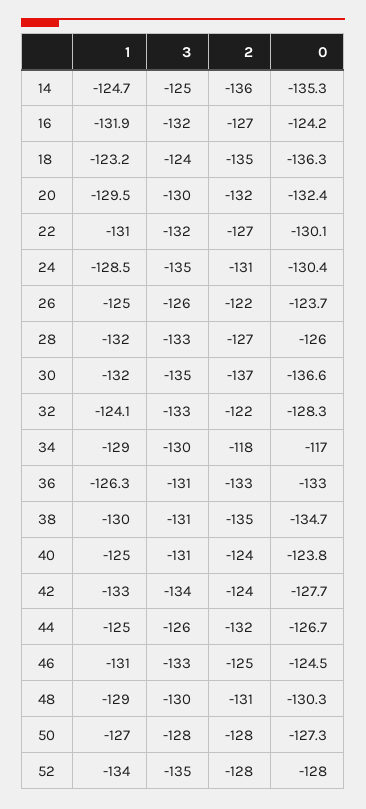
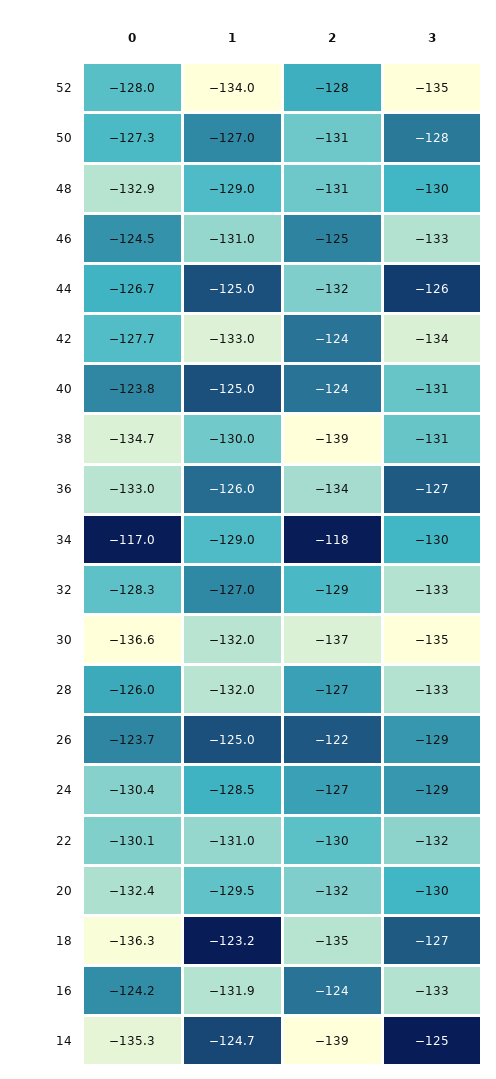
  {
    "1": {
      "14": -124.7,
      "16": -131.9,
      "18": -123.2,
      "20": -129.5,
      "22": -131,
      "24": -128.5,
      "26": -125,
      "28": -132,
      "30": -132,
-     "32": -124.1,
+     "32": -127,
      "34": -129,
-     "36": -126.3,
+     "36": -126,
      "38": -130,
      "40": -125,
      "42": -133,
      "44": -125,
      "46": -131,
      "48": -129,
      "50": -127,
      "52": -134
    },
    "3": {
      "14": -125,
-     "16": -132,
+     "16": -133,
-     "18": -124,
+     "18": -127,
      "20": -130,
      "22": -132,
-     "24": -135,
+     "24": -129,
-     "26": -126,
+     "26": -129,
      "28": -133,
      "30": -135,
      "32": -133,
      "34": -130,
-     "36": -131,
+     "36": -127,
      "38": -131,
      "40": -131,
      "42": -134,
      "44": -126,
      "46": -133,
      "48": -130,
      "50": -128,
      "52": -135
    },
    "2": {
-     "14": -136,
+     "14": -139,
-     "16": -127,
+     "16": -124,
      "18": -135,
      "20": -132,
-     "22": -127,
+     "22": -130,
-     "24": -131,
+     "24": -127,
      "26": -122,
      "28": -127,
      "30": -137,
-     "32": -122,
+     "32": -129,
      "34": -118,
-     "36": -133,
+     "36": -134,
-     "38": -135,
+     "38": -139,
      "40": -124,
      "42": -124,
      "44": -132,
      "46": -125,
      "48": -131,
-     "50": -128,
+     "50": -131,
      "52": -128
    },
    "0": {
      "14": -135.3,
      "16": -124.2,
      "18": -136.3,
      "20": -132.4,
      "22": -130.1,
      "24": -130.4,
      "26": -123.7,
      "28": -126,
      "30": -136.6,
      "32": -128.3,
      "34": -117,
      "36": -133,
      "38": -134.7,
      "40": -123.8,
      "42": -127.7,
      "44": -126.7,
      "46": -124.5,
-     "48": -130.3,
+     "48": -132.9,
      "50": -127.3,
      "52": -128
    }
  }

